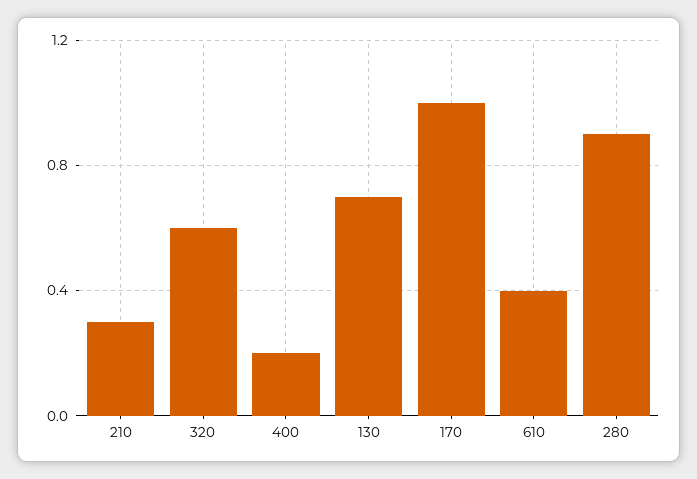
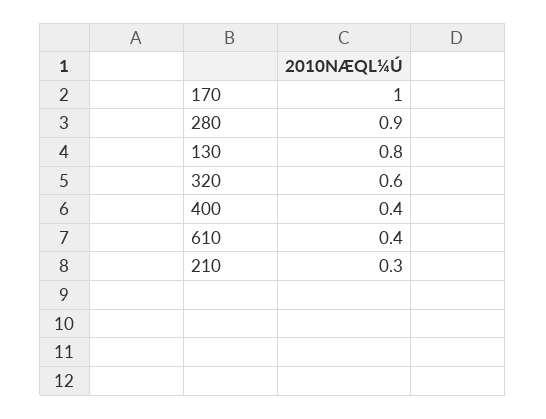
  {
    "210": 0.3,
    "320": 0.6,
-   "400": 0.2,
+   "400": 0.4,
-   "130": 0.7,
+   "130": 0.8,
    "170": 1,
    "610": 0.4,
    "280": 0.9
  }

